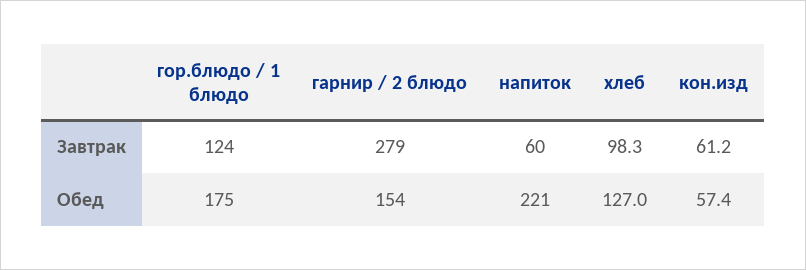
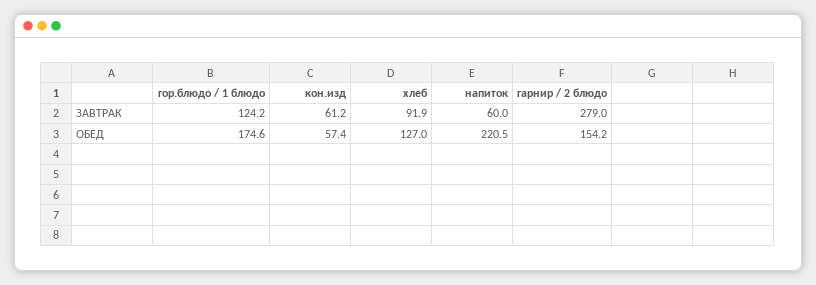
  {
    "гор.блюдо / 1 блюдо": {
      "Завтрак": 124.2,
      "Обед": 174.6
    },
    "гарнир / 2 блюдо": {
      "Завтрак": 279,
      "Обед": 154.2
    },
    "напиток": {
      "Завтрак": 60,
      "Обед": 220.5
    },
    "хлеб": {
-     "Завтрак": 98.3,
+     "Завтрак": 91.9,
      "Обед": 127
    },
    "кон.изд": {
      "Завтрак": 61.2,
      "Обед": 57.4
    }
  }

